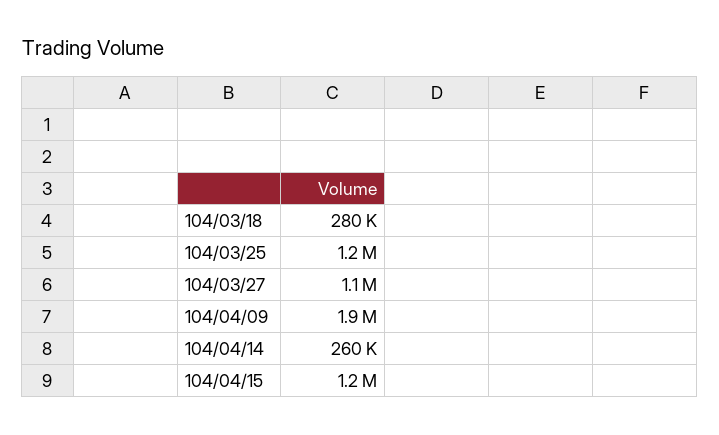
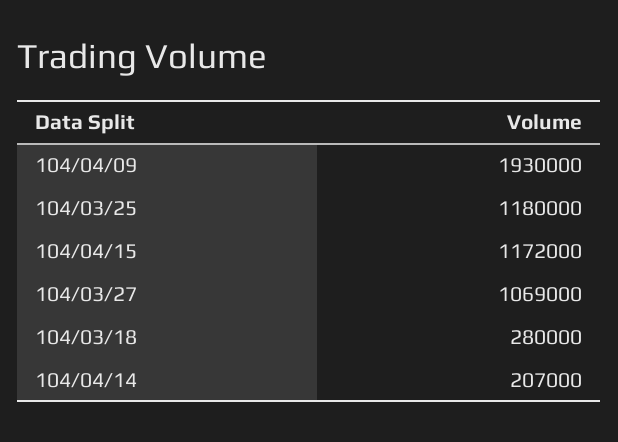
  {
    "104/03/18": 280000,
    "104/03/25": 1180000,
    "104/03/27": 1069000,
    "104/04/09": 1930000,
-   "104/04/14": 260000,
+   "104/04/14": 207000,
    "104/04/15": 1172000
  }

